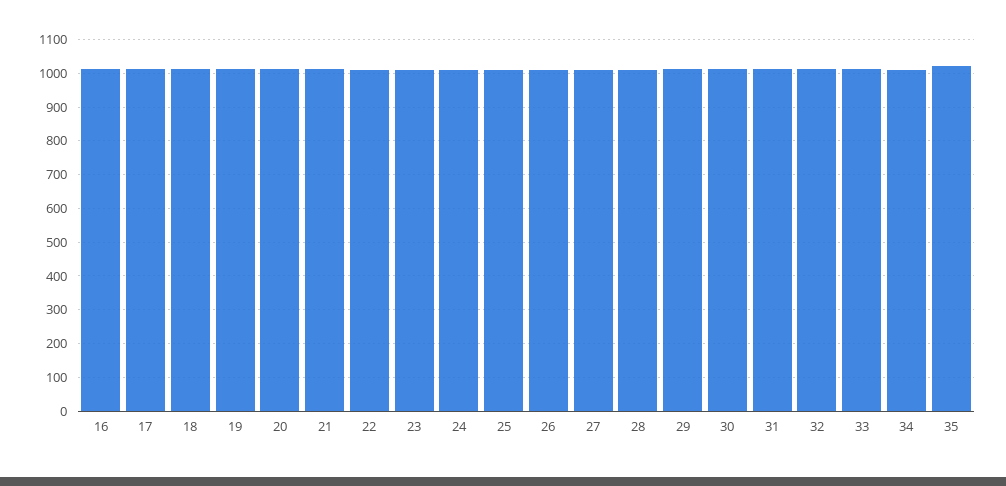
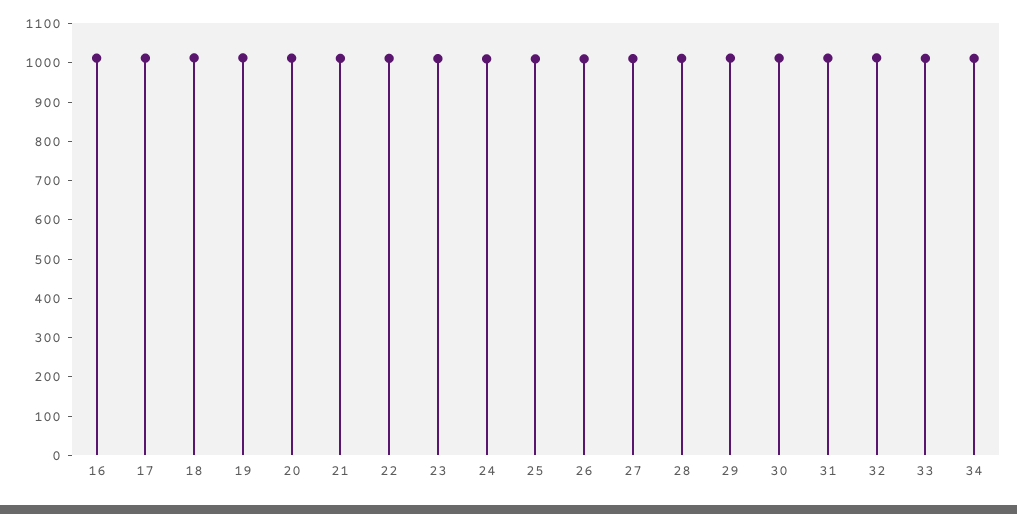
  {
    "16": 1020,
    "17": 1020,
    "18": 1020,
    "19": 1020,
    "20": 1020,
    "21": 1020,
    "22": 1020,
    "23": 1020,
    "24": 1000,
    "25": 1000,
    "26": 1000,
    "27": 1020,
    "28": 1020,
    "29": 1020,
    "30": 1020,
    "31": 1020,
    "32": 1020,
    "33": 1020,
-   "34": 1020,
+   "34": 1020
-   "35": 1020
  }

